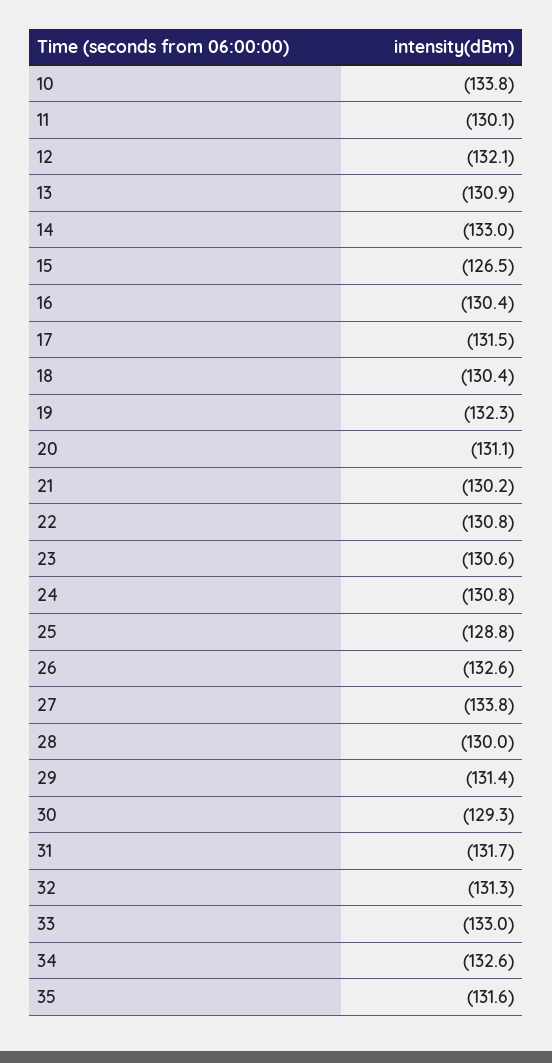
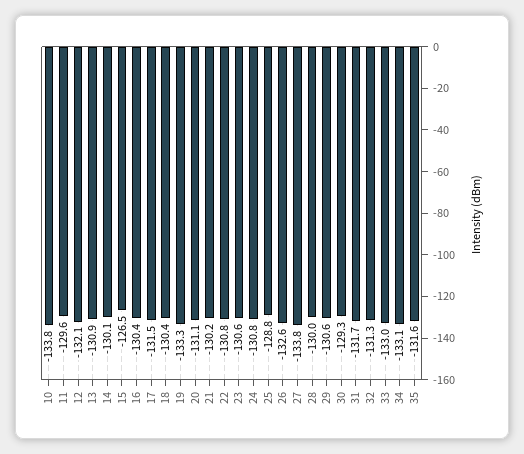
  {
    "10": -133.8,
-   "11": -130.1,
+   "11": -129.6,
    "12": -132.1,
    "13": -130.9,
-   "14": -133,
+   "14": -130.1,
    "15": -126.5,
    "16": -130.4,
    "17": -131.5,
    "18": -130.4,
-   "19": -132.3,
+   "19": -133.3,
    "20": -131.1,
    "21": -130.2,
    "22": -130.8,
    "23": -130.6,
    "24": -130.8,
    "25": -128.8,
    "26": -132.6,
    "27": -133.8,
    "28": -130,
-   "29": -131.4,
+   "29": -130.6,
    "30": -129.3,
    "31": -131.7,
    "32": -131.3,
    "33": -133,
-   "34": -132.6,
+   "34": -133.1,
    "35": -131.6
  }

